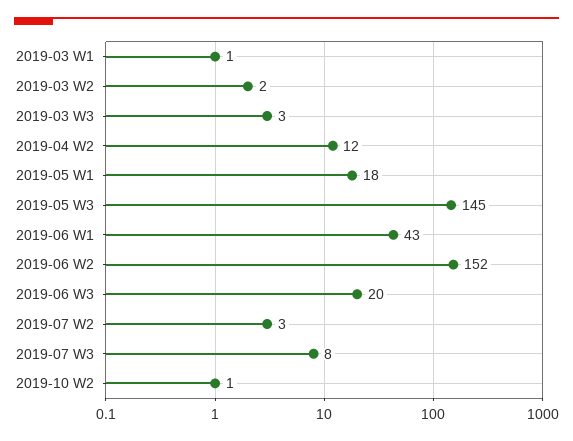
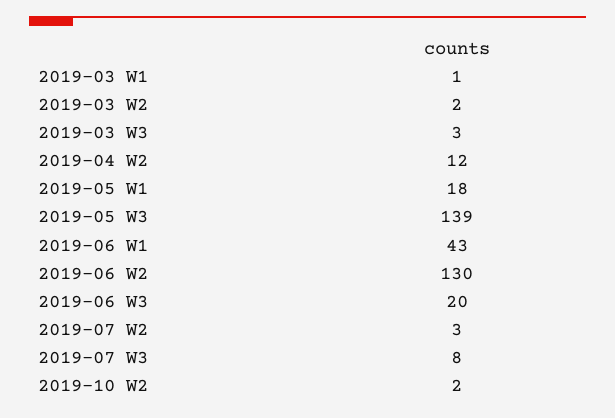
  {
    "2019-03 W1": 1,
    "2019-03 W2": 2,
    "2019-03 W3": 3,
    "2019-04 W2": 12,
    "2019-05 W1": 18,
-   "2019-05 W3": 145,
+   "2019-05 W3": 139,
    "2019-06 W1": 43,
-   "2019-06 W2": 152,
+   "2019-06 W2": 130,
    "2019-06 W3": 20,
    "2019-07 W2": 3,
    "2019-07 W3": 8,
-   "2019-10 W2": 1
+   "2019-10 W2": 2
  }

